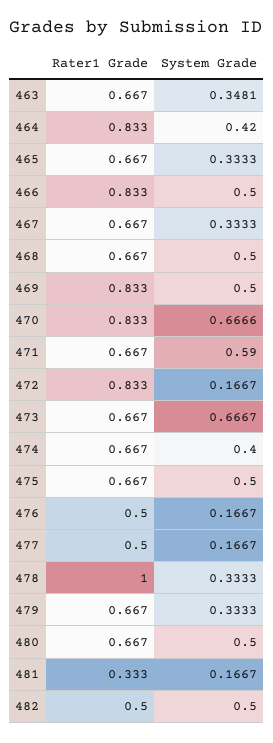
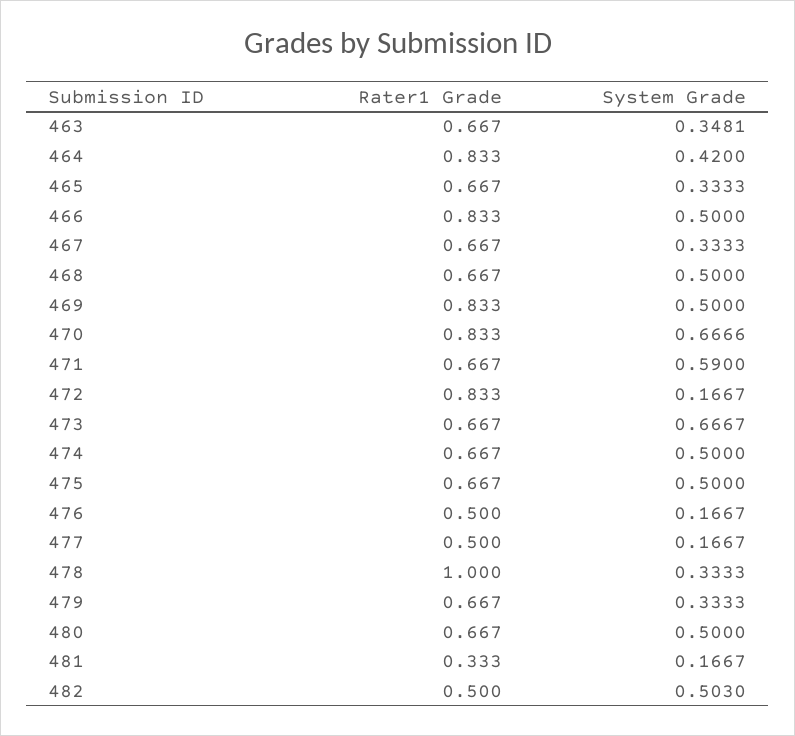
  {
    "Rater1 Grade": {
      "463": 0.667,
      "464": 0.833,
      "465": 0.667,
      "466": 0.833,
      "467": 0.667,
      "468": 0.667,
      "469": 0.833,
      "470": 0.833,
      "471": 0.667,
      "472": 0.833,
      "473": 0.667,
      "474": 0.667,
      "475": 0.667,
      "476": 0.5,
      "477": 0.5,
      "478": 1,
      "479": 0.667,
      "480": 0.667,
      "481": 0.333,
      "482": 0.5
    },
    "System Grade": {
      "463": 0.3481,
      "464": 0.42,
      "465": 0.3333,
      "466": 0.5,
      "467": 0.3333,
      "468": 0.5,
      "469": 0.5,
      "470": 0.6666,
      "471": 0.59,
      "472": 0.1667,
      "473": 0.6667,
-     "474": 0.4,
+     "474": 0.5,
      "475": 0.5,
      "476": 0.1667,
      "477": 0.1667,
      "478": 0.3333,
      "479": 0.3333,
      "480": 0.5,
      "481": 0.1667,
-     "482": 0.5
+     "482": 0.503
    }
  }

